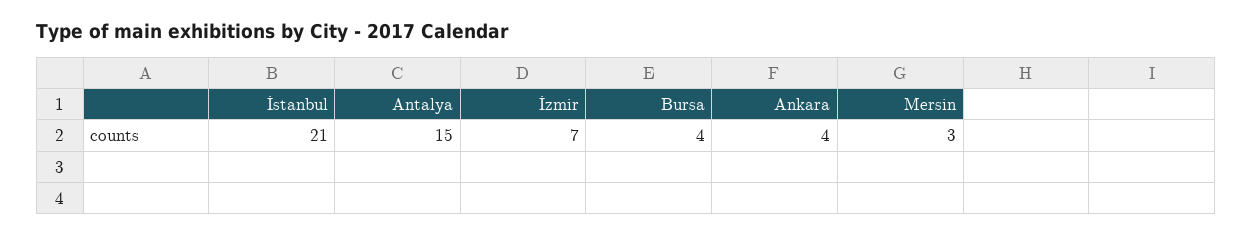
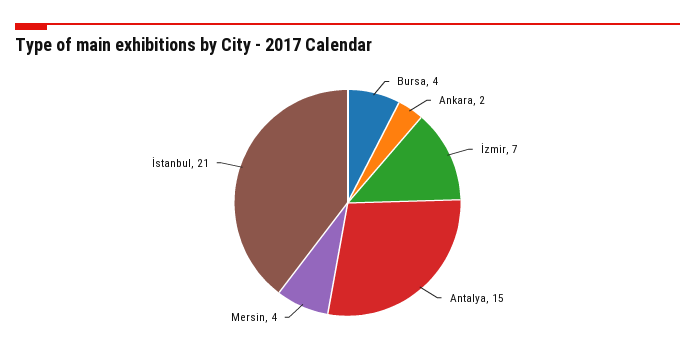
  {
    "İstanbul": 21,
    "Antalya": 15,
    "İzmir": 7,
    "Bursa": 4,
-   "Ankara": 4,
+   "Ankara": 2,
-   "Mersin": 3
+   "Mersin": 4
  }

